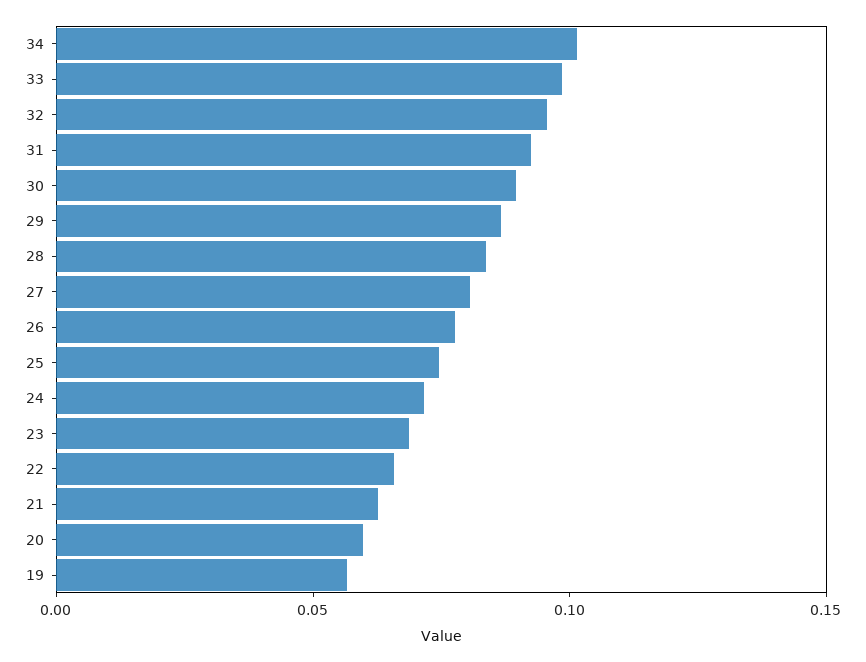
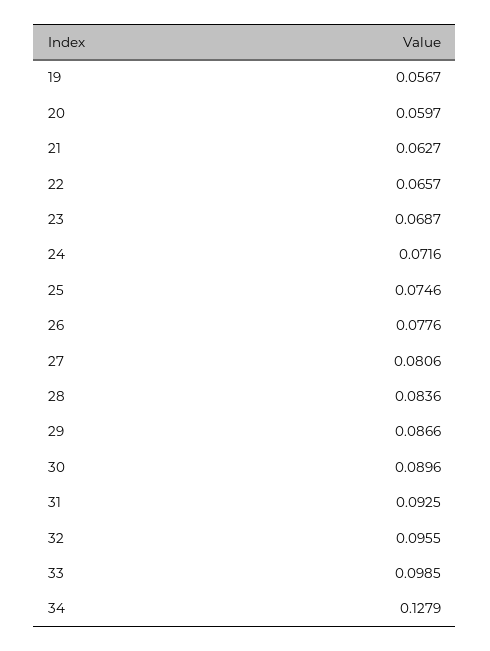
  {
-   "34": 0.1,
+   "34": 0.1279,
    "33": 0.0985,
    "32": 0.0955,
    "31": 0.0925,
    "30": 0.0896,
    "29": 0.0866,
    "28": 0.0836,
    "27": 0.0806,
    "26": 0.0776,
    "25": 0.0746,
    "24": 0.0716,
    "23": 0.0687,
    "22": 0.0657,
    "21": 0.0627,
    "20": 0.0597,
    "19": 0.0567
  }

